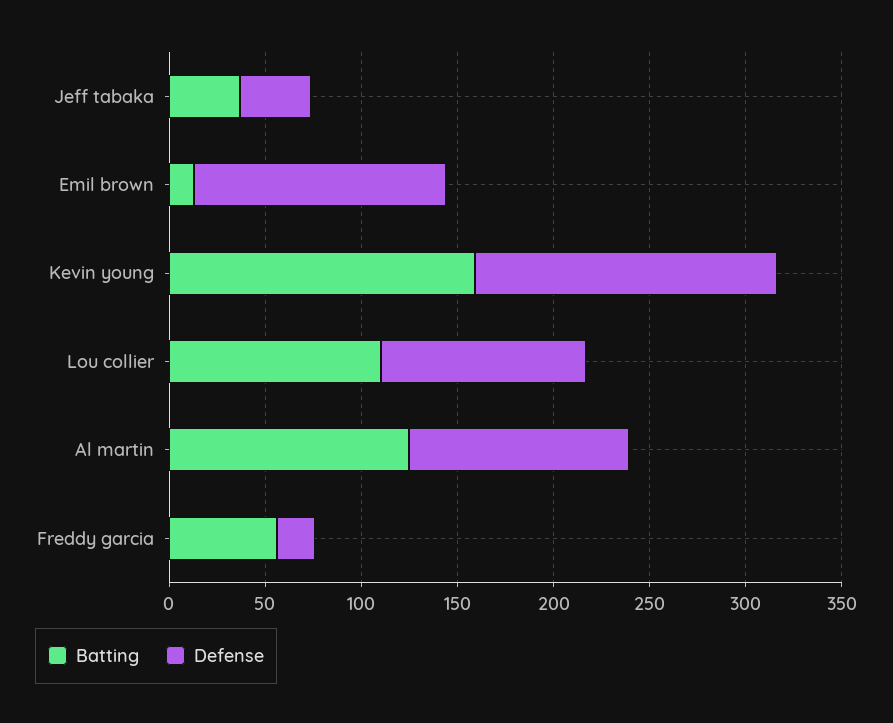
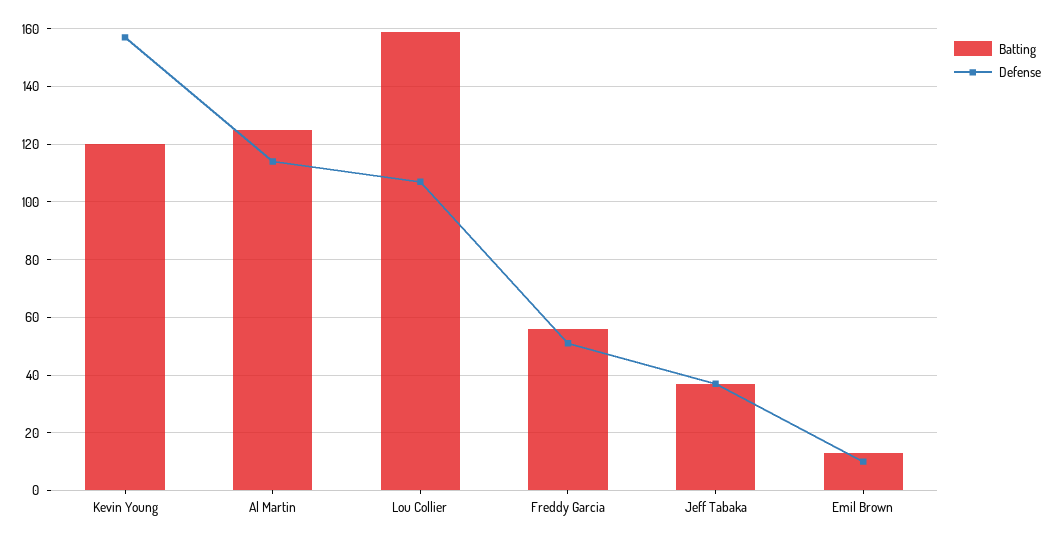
  {
    "Batting": {
      "Jeff tabaka": 35,
      "Emil brown": 15,
-     "Kevin young": 160,
+     "Kevin young": 120,
-     "Lou collier": 110,
+     "Lou collier": 160,
      "Al martin": 125,
      "Freddy garcia": 55
    },
    "Defense": {
      "Jeff tabaka": 35,
-     "Emil brown": 130,
+     "Emil brown": 10,
      "Kevin young": 155,
      "Lou collier": 105,
      "Al martin": 115,
-     "Freddy garcia": 20
+     "Freddy garcia": 50
    }
  }

